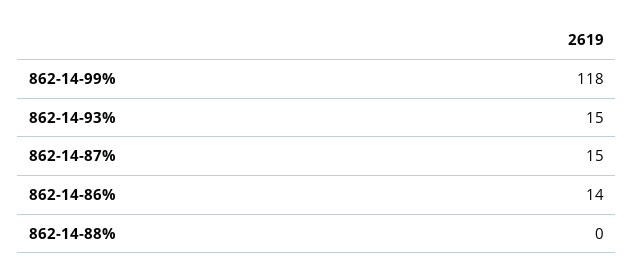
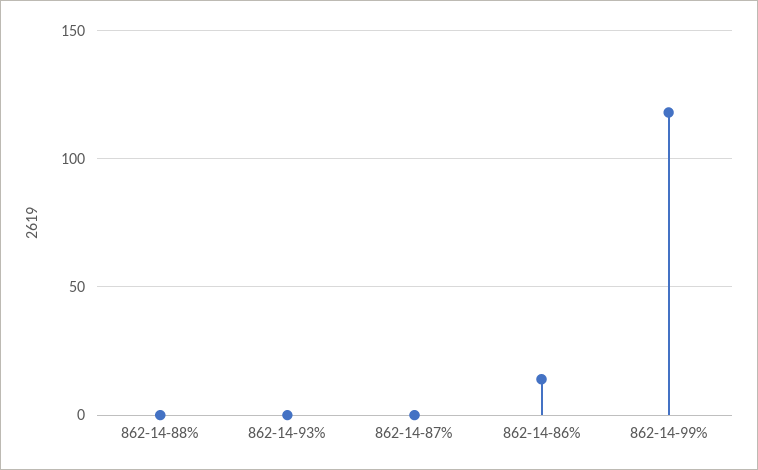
  {
    "862-14-99%": 118,
-   "862-14-93%": 15,
+   "862-14-93%": 0,
-   "862-14-87%": 15,
+   "862-14-87%": 0,
    "862-14-86%": 14,
    "862-14-88%": 0
  }

